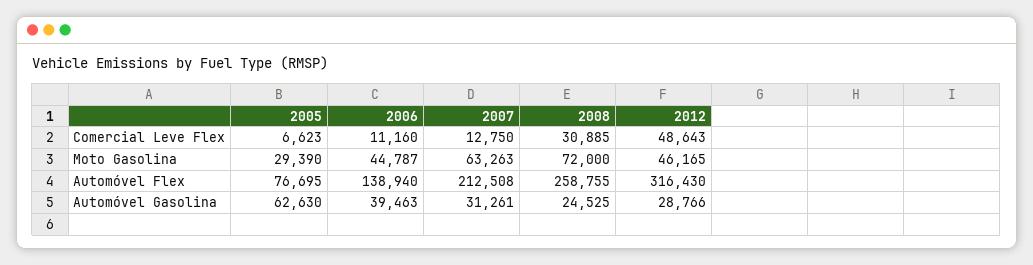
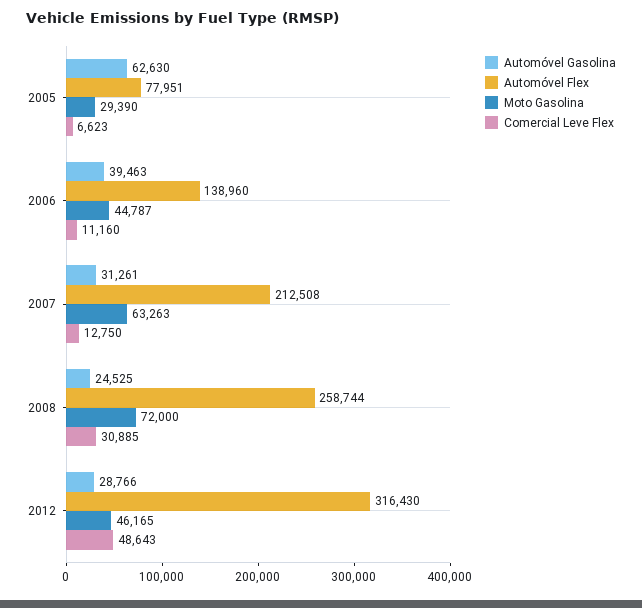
  {
    "Comercial Leve Flex": {
      "2005": 6623,
      "2006": 11160,
      "2007": 12750,
      "2008": 30885,
      "2012": 48643
    },
    "Moto Gasolina": {
      "2005": 29390,
      "2006": 44787,
      "2007": 63263,
      "2008": 72000,
      "2012": 46165
    },
    "Automóvel Flex": {
-     "2005": 76695,
+     "2005": 77951,
-     "2006": 138940,
+     "2006": 138960,
      "2007": 212508,
-     "2008": 258755,
+     "2008": 258744,
      "2012": 316430
    },
    "Automóvel Gasolina": {
      "2005": 62630,
      "2006": 39463,
      "2007": 31261,
      "2008": 24525,
      "2012": 28766
    }
  }

